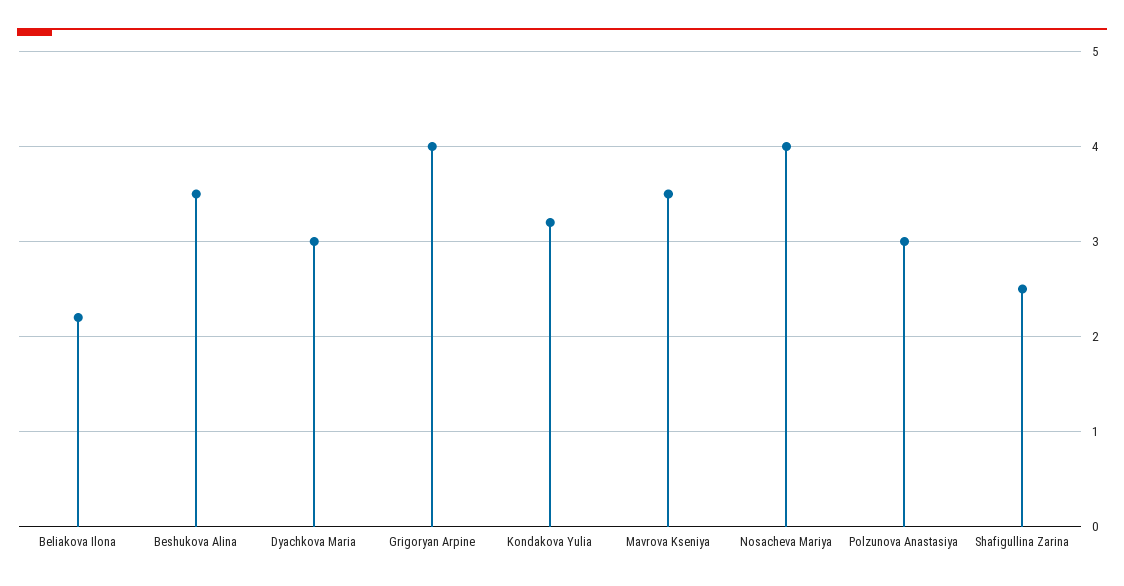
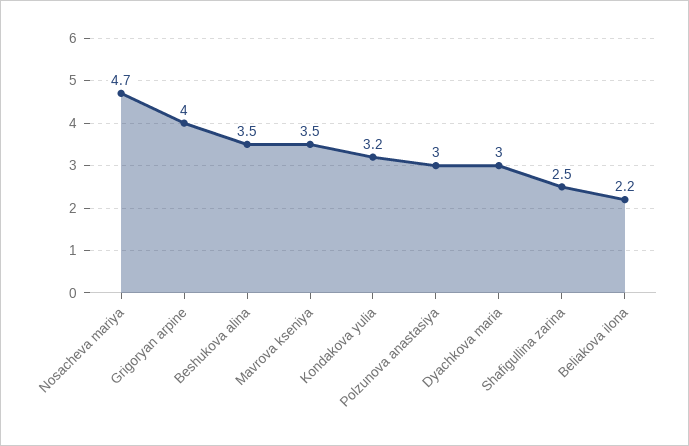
  {
    "Beliakova Ilona": 2.2,
    "Beshukova Alina": 3.5,
    "Dyachkova Maria": 3,
    "Grigoryan Arpine": 4,
    "Kondakova Yulia": 3.2,
    "Mavrova Kseniya": 3.5,
-   "Nosacheva Mariya": 4,
+   "Nosacheva Mariya": 4.7,
    "Polzunova Anastasiya": 3,
    "Shafigullina Zarina": 2.5
  }

